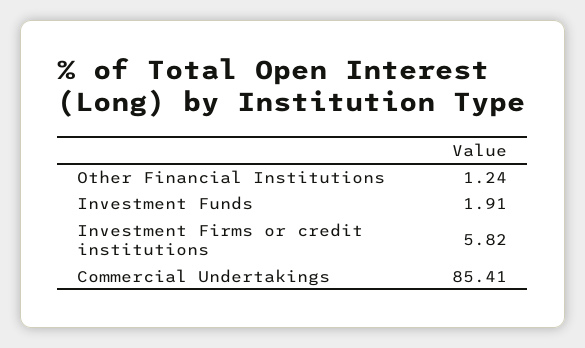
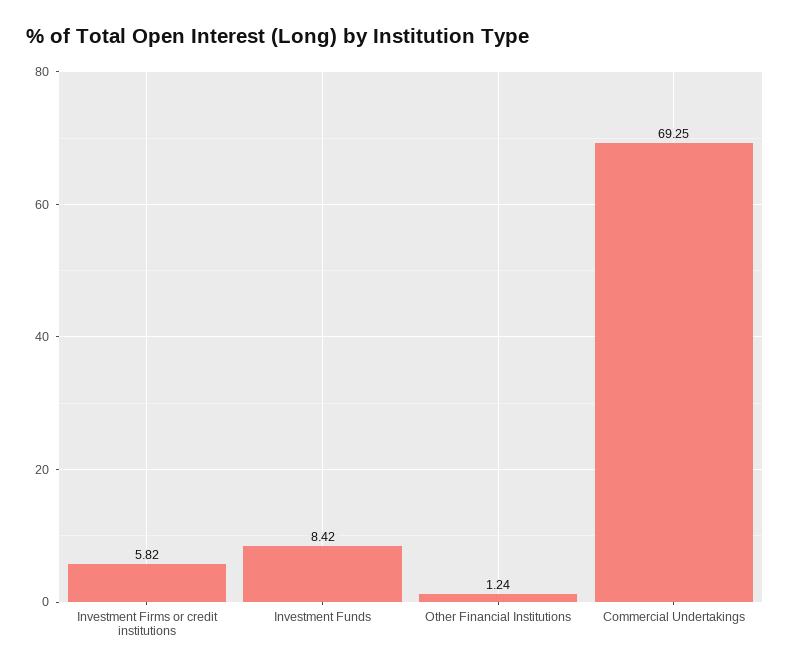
  {
    "Other Financial Institutions": 1.24,
-   "Investment Funds": 1.91,
+   "Investment Funds": 8.42,
    "Investment Firms or credit institutions": 5.82,
-   "Commercial Undertakings": 85.41
+   "Commercial Undertakings": 69.25
  }

